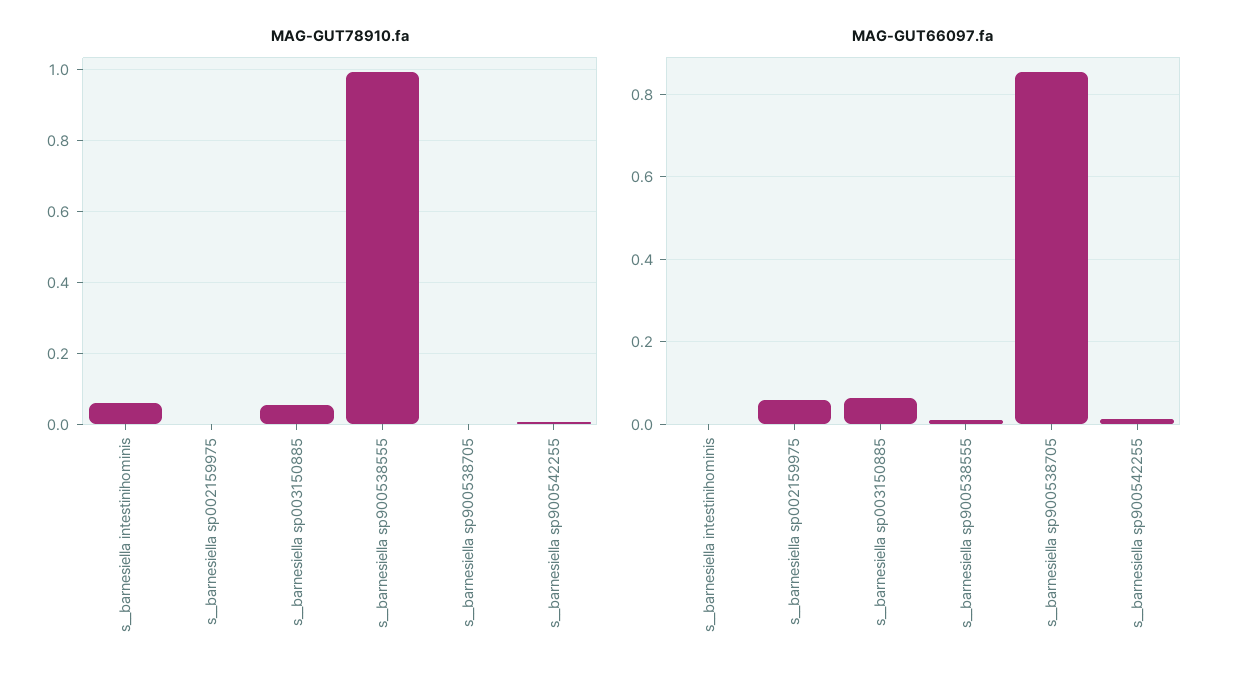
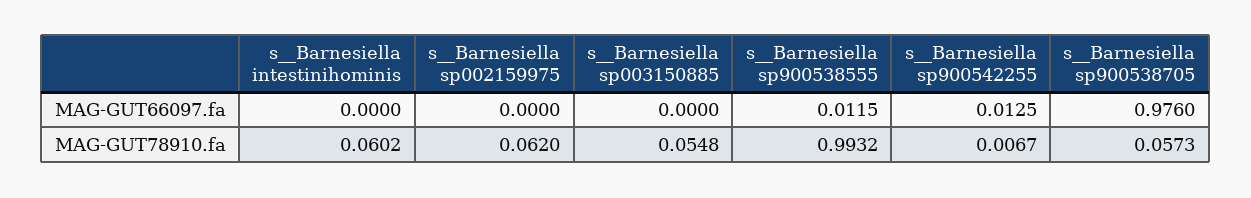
  {
    "MAG-GUT78910.fa": {
      "s__barnesiella intestinihominis": 0.0602,
-     "s__barnesiella sp002159975": 0,
+     "s__barnesiella sp002159975": 0.062,
      "s__barnesiella sp003150885": 0.0548,
      "s__barnesiella sp900538555": 0.9932,
-     "s__barnesiella sp900538705": 0,
+     "s__barnesiella sp900538705": 0.0573,
      "s__barnesiella sp900542255": 0.0067
    },
    "MAG-GUT66097.fa": {
      "s__barnesiella intestinihominis": 0,
-     "s__barnesiella sp002159975": 0.06,
+     "s__barnesiella sp002159975": 0,
-     "s__barnesiella sp003150885": 0.06,
+     "s__barnesiella sp003150885": 0,
      "s__barnesiella sp900538555": 0.0115,
-     "s__barnesiella sp900538705": 0.86,
+     "s__barnesiella sp900538705": 0.976,
      "s__barnesiella sp900542255": 0.0125
    }
  }

